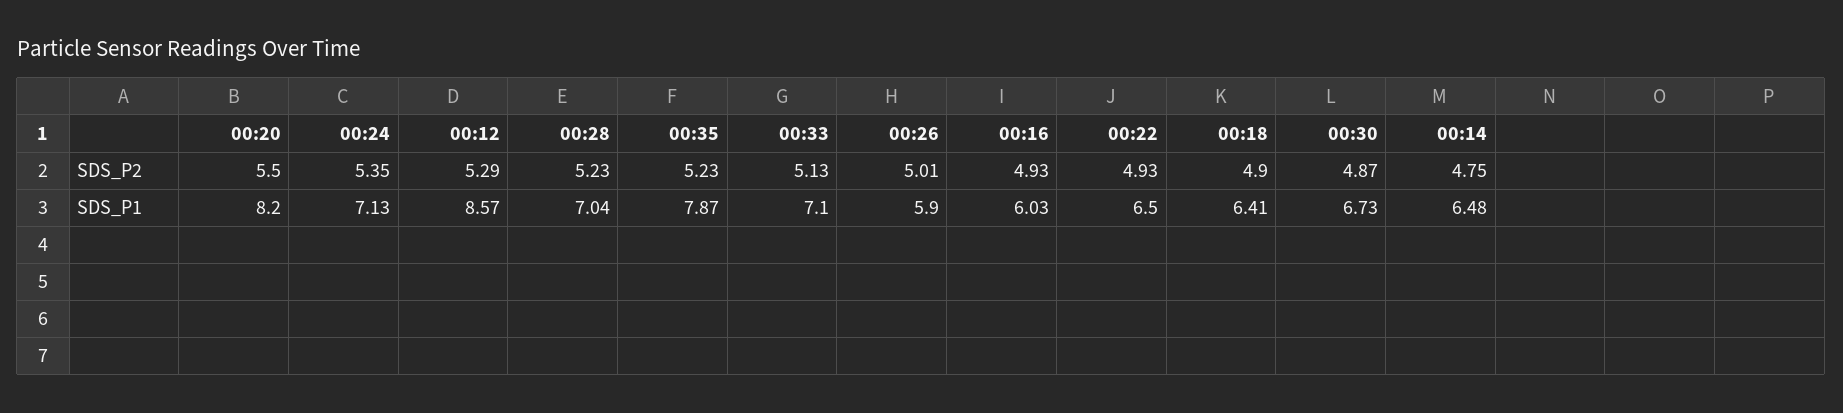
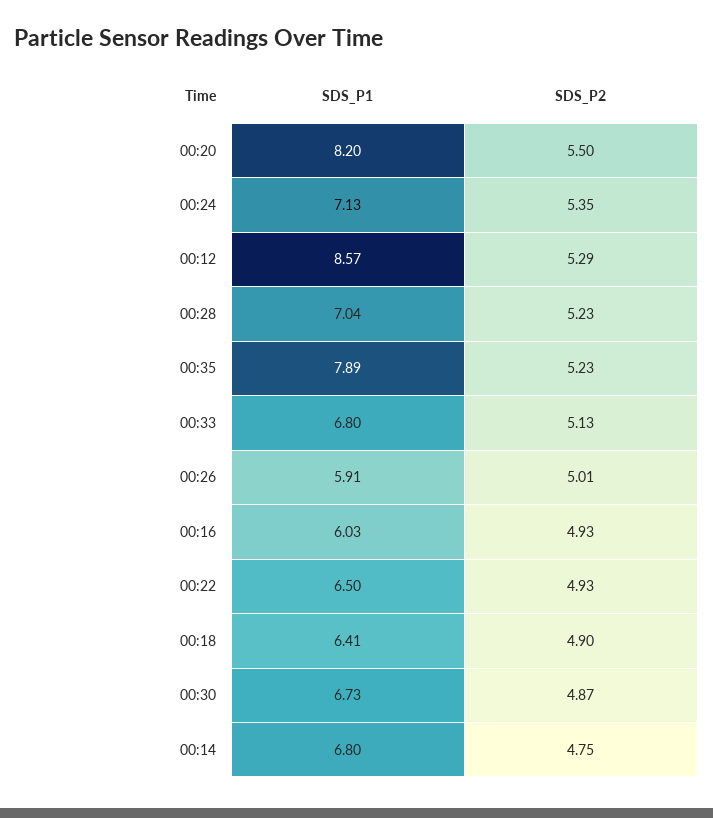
  {
    "00:20": {
      "SDS_P2": 5.5,
      "SDS_P1": 8.2
    },
    "00:24": {
      "SDS_P2": 5.35,
      "SDS_P1": 7.13
    },
    "00:12": {
      "SDS_P2": 5.29,
      "SDS_P1": 8.57
    },
    "00:28": {
      "SDS_P2": 5.23,
      "SDS_P1": 7.04
    },
    "00:35": {
      "SDS_P2": 5.23,
-     "SDS_P1": 7.87
+     "SDS_P1": 7.89
    },
    "00:33": {
      "SDS_P2": 5.13,
-     "SDS_P1": 7.1
+     "SDS_P1": 6.8
    },
    "00:26": {
      "SDS_P2": 5.01,
-     "SDS_P1": 5.9
+     "SDS_P1": 5.91
    },
    "00:16": {
      "SDS_P2": 4.93,
      "SDS_P1": 6.03
    },
    "00:22": {
      "SDS_P2": 4.93,
      "SDS_P1": 6.5
    },
    "00:18": {
      "SDS_P2": 4.9,
      "SDS_P1": 6.41
    },
    "00:30": {
      "SDS_P2": 4.87,
      "SDS_P1": 6.73
    },
    "00:14": {
      "SDS_P2": 4.75,
-     "SDS_P1": 6.48
+     "SDS_P1": 6.8
    }
  }

